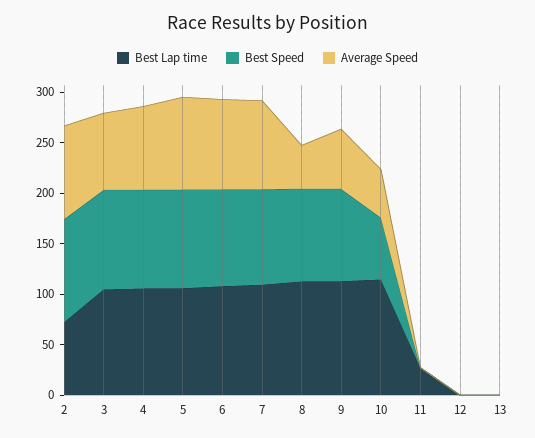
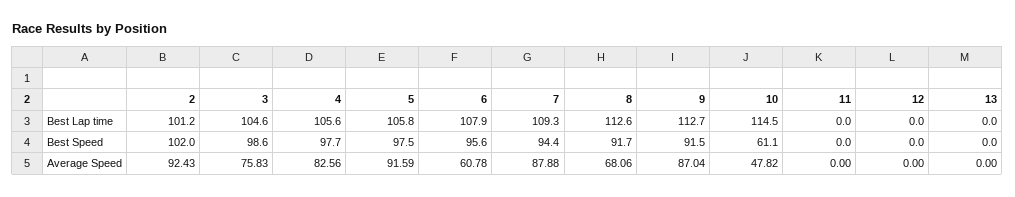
  {
    "Best Lap time": {
-     "2": 70,
+     "2": 101.2,
      "3": 104.6,
      "4": 105.6,
      "5": 105.8,
      "6": 107.9,
      "7": 109.3,
      "8": 112.6,
      "9": 112.7,
      "10": 114.5,
-     "11": 30,
+     "11": 0,
      "12": 0,
      "13": 0
    },
    "Best Speed": {
      "2": 102,
      "3": 98.6,
      "4": 97.7,
      "5": 97.5,
      "6": 95.6,
      "7": 94.4,
      "8": 91.7,
      "9": 91.5,
      "10": 61.1,
      "11": 0,
      "12": 0,
      "13": 0
    },
    "Average Speed": {
      "2": 92.43,
      "3": 75.83,
      "4": 82.56,
      "5": 91.59,
-     "6": 90,
+     "6": 60.78,
      "7": 87.88,
-     "8": 40,
+     "8": 68.06,
-     "9": 60,
+     "9": 87.04,
      "10": 47.82,
      "11": 0,
      "12": 0,
      "13": 0
    }
  }

